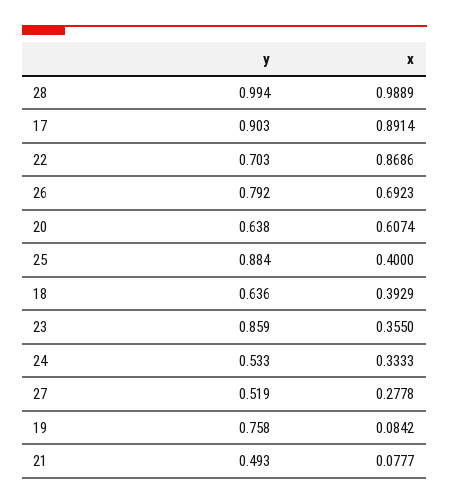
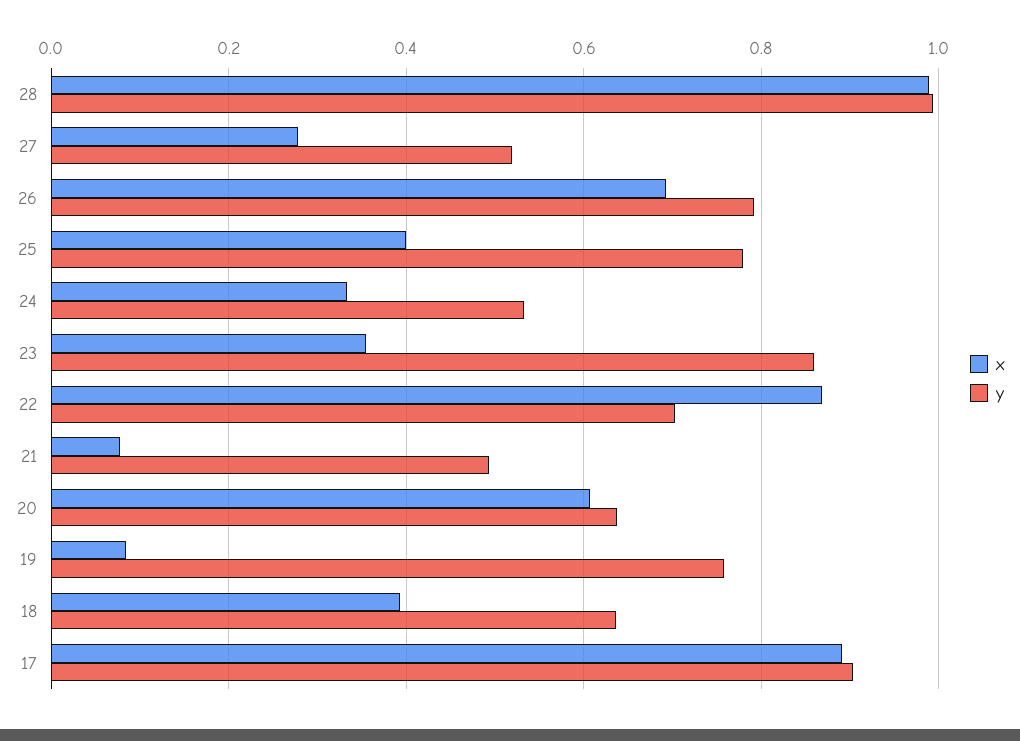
  {
    "y": {
      "28": 0.994,
      "17": 0.903,
      "22": 0.703,
      "26": 0.792,
      "20": 0.638,
-     "25": 0.884,
+     "25": 0.78,
      "18": 0.636,
      "23": 0.859,
      "24": 0.533,
      "27": 0.519,
      "19": 0.758,
      "21": 0.493
    },
    "x": {
      "28": 0.9889,
      "17": 0.8914,
      "22": 0.8686,
      "26": 0.6923,
      "20": 0.6074,
      "25": 0.4,
      "18": 0.3929,
      "23": 0.355,
      "24": 0.3333,
      "27": 0.2778,
      "19": 0.0842,
      "21": 0.0777
    }
  }

